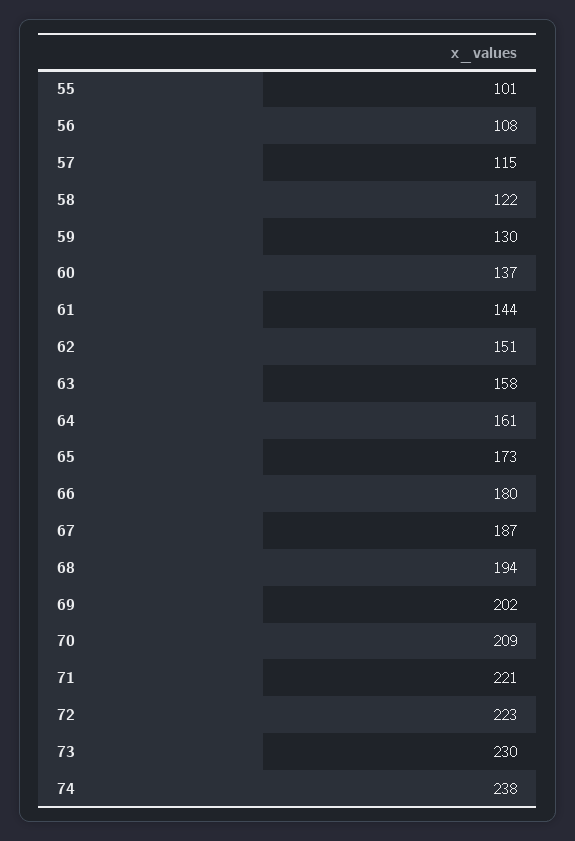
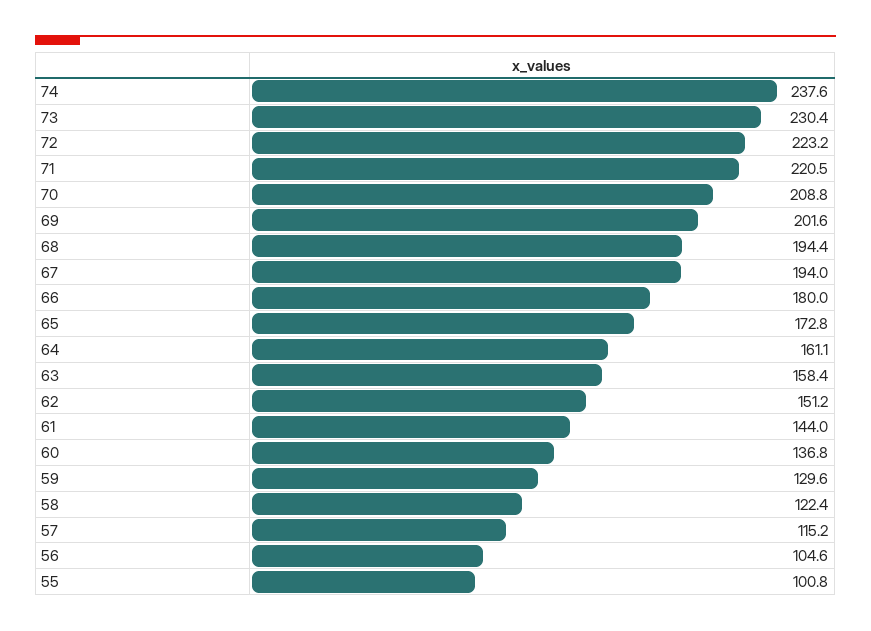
  {
    "55": 100.8,
-   "56": 108,
+   "56": 104.6,
    "57": 115.2,
    "58": 122.4,
    "59": 129.6,
    "60": 136.8,
    "61": 144,
    "62": 151.2,
    "63": 158.4,
    "64": 161.1,
    "65": 172.8,
    "66": 180,
-   "67": 187,
+   "67": 194,
    "68": 194.4,
    "69": 201.6,
    "70": 208.8,
    "71": 220.5,
    "72": 223.2,
    "73": 230.4,
    "74": 237.6
  }

